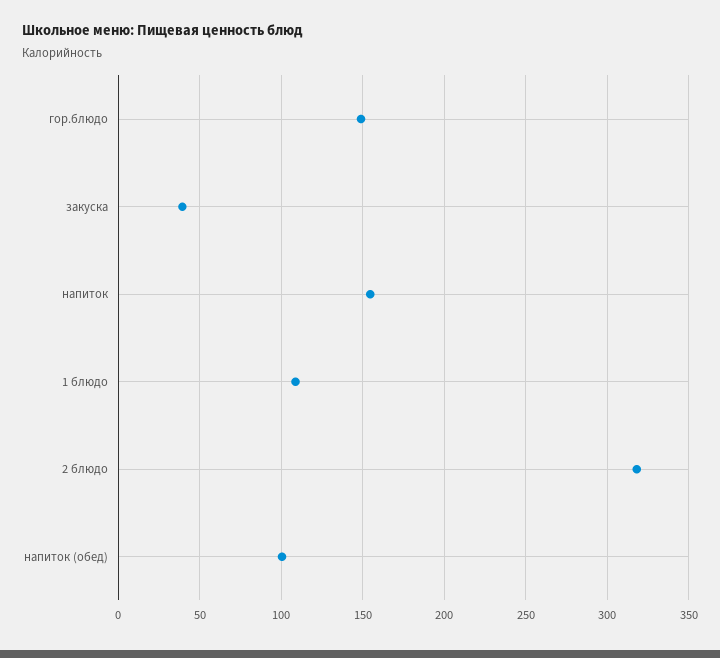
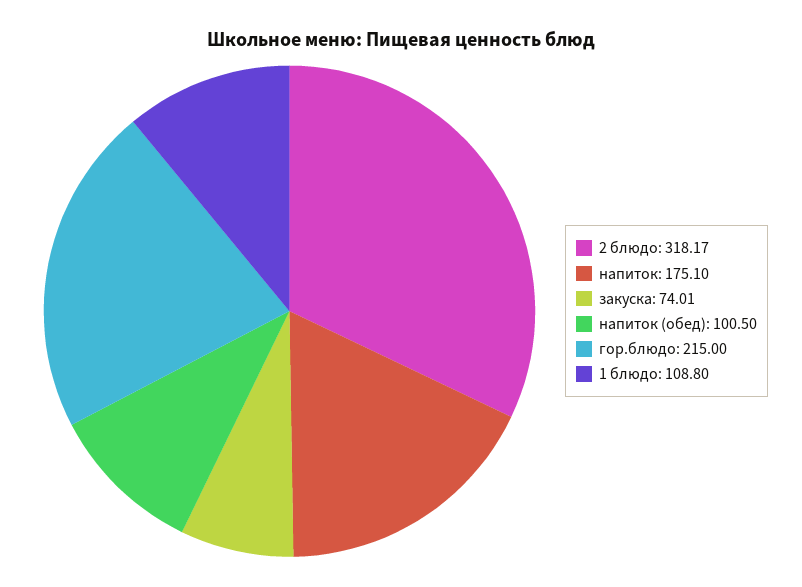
  {
-   "гор.блюдо": 150,
+   "гор.блюдо": 215,
-   "закуска": 40,
+   "закуска": 74.01,
-   "напиток": 155,
+   "напиток": 175.1,
    "1 блюдо": 108.8,
    "2 блюдо": 318.17,
    "напиток (обед)": 100.5
  }

